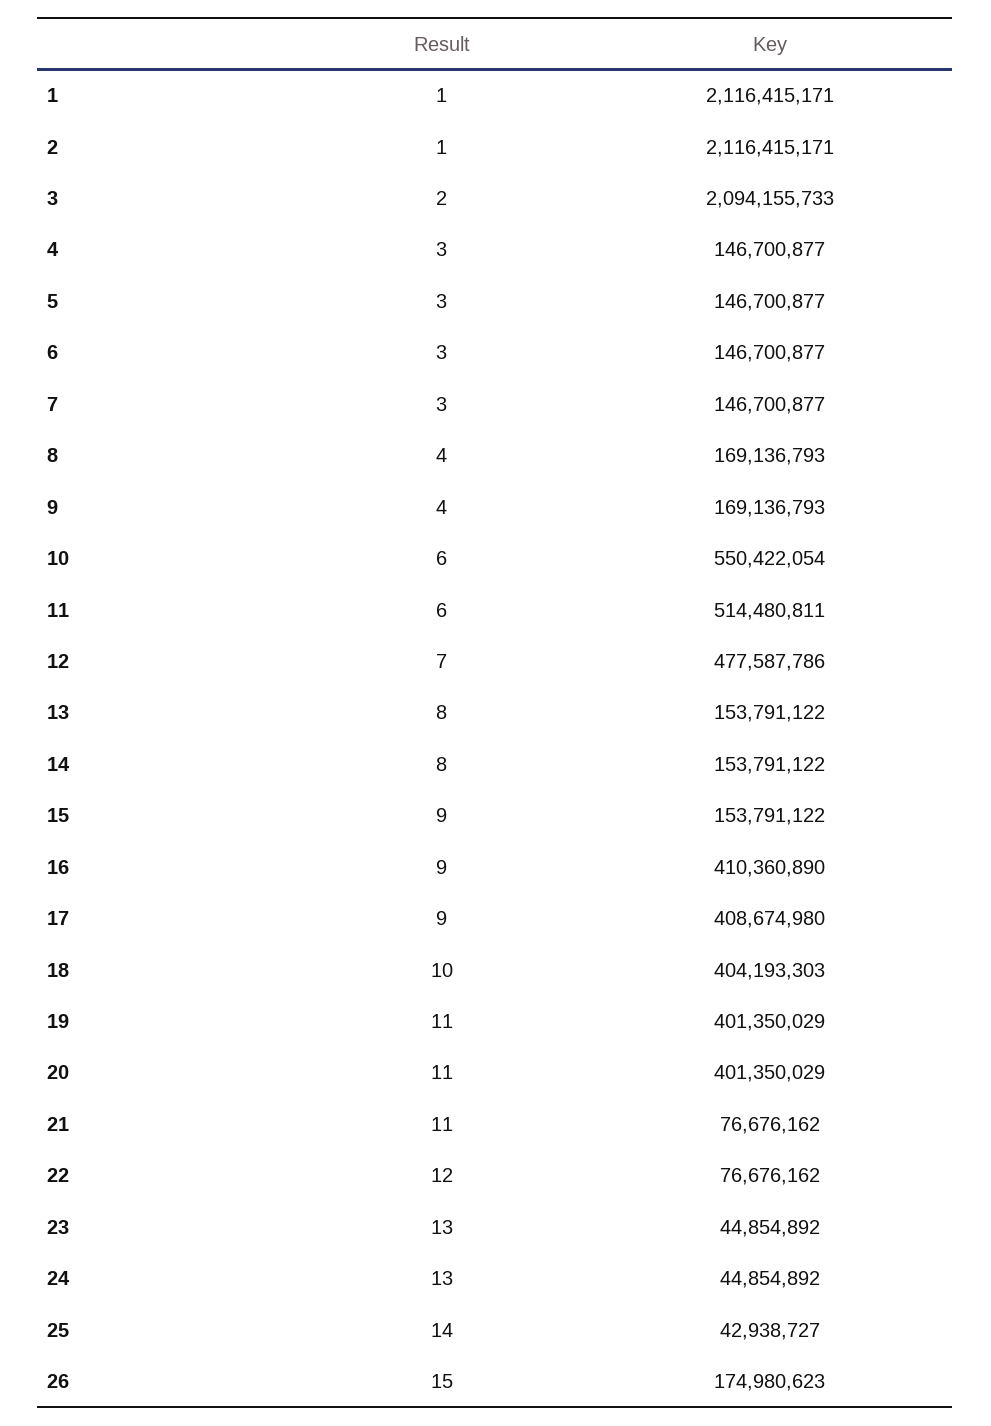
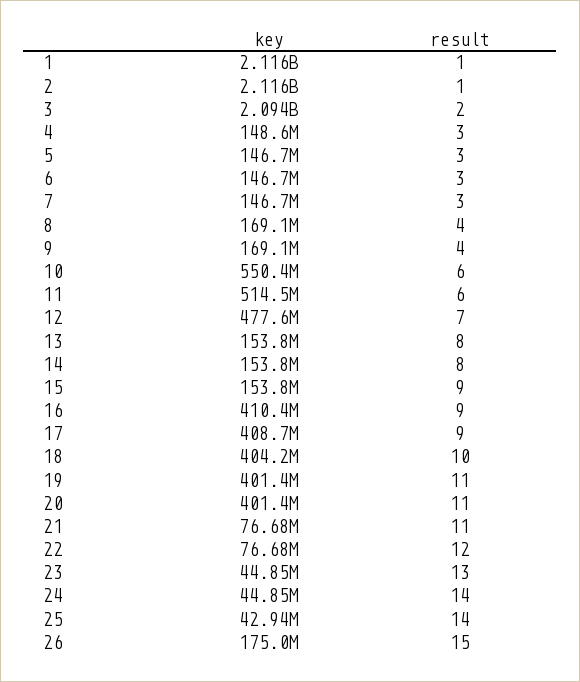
  {
    "Result": {
      "1": 1,
      "2": 1,
      "3": 2,
      "4": 3,
      "5": 3,
      "6": 3,
      "7": 3,
      "8": 4,
      "9": 4,
      "10": 6,
      "11": 6,
      "12": 7,
      "13": 8,
      "14": 8,
      "15": 9,
      "16": 9,
      "17": 9,
      "18": 10,
      "19": 11,
      "20": 11,
      "21": 11,
      "22": 12,
      "23": 13,
-     "24": 13,
+     "24": 14,
      "25": 14,
      "26": 15
    },
    "Key": {
      "1": 2116415171,
      "2": 2116415171,
      "3": 2094155733,
-     "4": 146700877,
+     "4": 148600000,
      "5": 146700877,
      "6": 146700877,
      "7": 146700877,
      "8": 169136793,
      "9": 169136793,
      "10": 550422054,
      "11": 514480811,
      "12": 477587786,
      "13": 153791122,
      "14": 153791122,
      "15": 153791122,
      "16": 410360890,
      "17": 408674980,
      "18": 404193303,
      "19": 401350029,
      "20": 401350029,
      "21": 76676162,
      "22": 76676162,
      "23": 44854892,
      "24": 44854892,
      "25": 42938727,
      "26": 174980623
    }
  }

